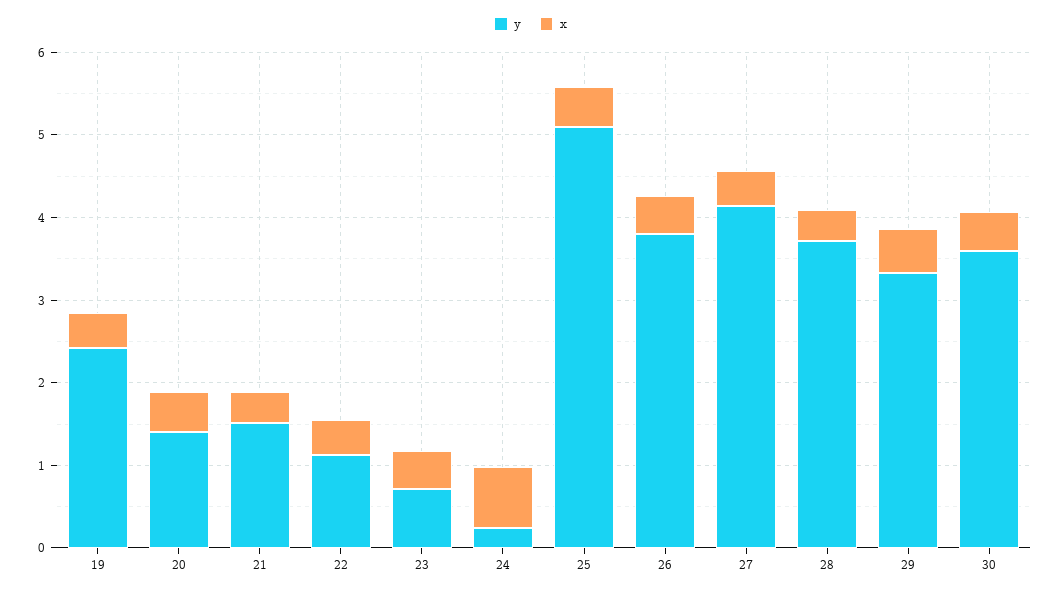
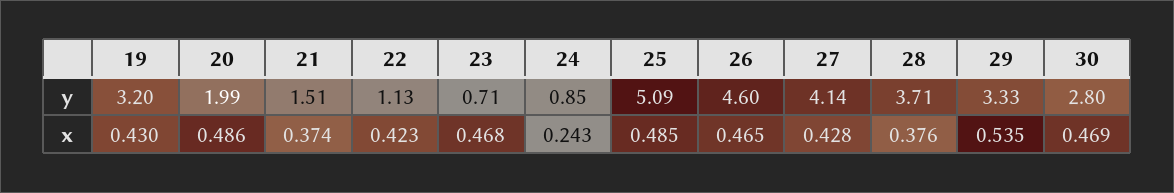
  {
    "y": {
-     "19": 2.4,
+     "19": 3.2,
-     "20": 1.4,
+     "20": 1.99,
      "21": 1.51,
      "22": 1.13,
      "23": 0.71,
-     "24": 0.2,
+     "24": 0.85,
      "25": 5.09,
-     "26": 3.8,
+     "26": 4.6,
      "27": 4.14,
      "28": 3.71,
      "29": 3.33,
-     "30": 3.6
+     "30": 2.8
    },
    "x": {
      "19": 0.43,
      "20": 0.486,
      "21": 0.374,
      "22": 0.423,
      "23": 0.468,
-     "24": 0.8,
+     "24": 0.243,
      "25": 0.485,
      "26": 0.465,
      "27": 0.428,
      "28": 0.376,
      "29": 0.535,
      "30": 0.469
    }
  }

